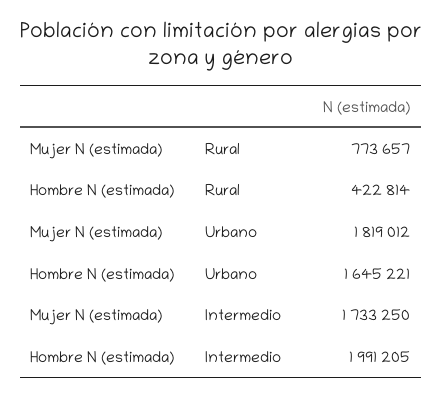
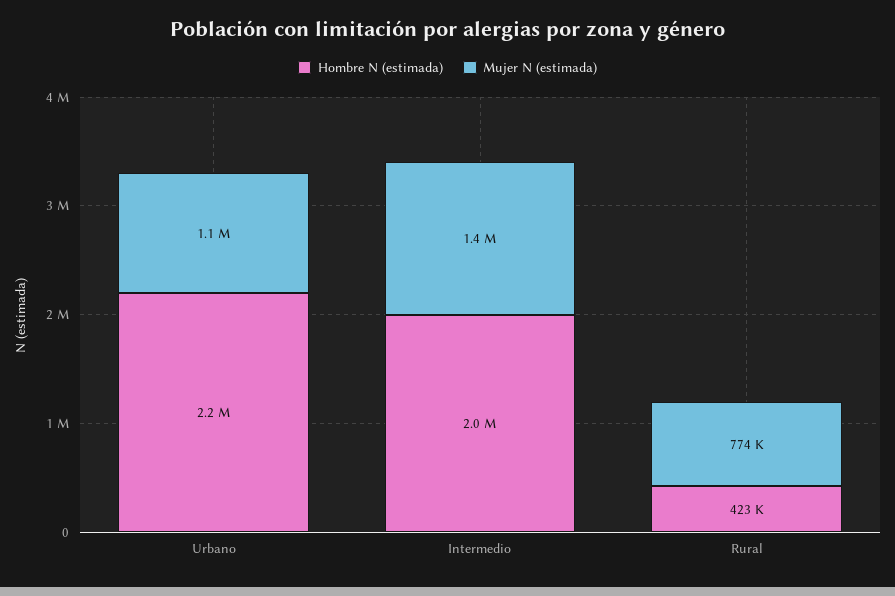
  {
    "Mujer N (estimada)": {
      "Rural": 773657,
-     "Urbano": 1819012,
+     "Urbano": 1100000,
-     "Intermedio": 1733250
+     "Intermedio": 1400000
    },
    "Hombre N (estimada)": {
      "Rural": 422814,
-     "Urbano": 1645221,
+     "Urbano": 2200000,
      "Intermedio": 1991205
    }
  }

